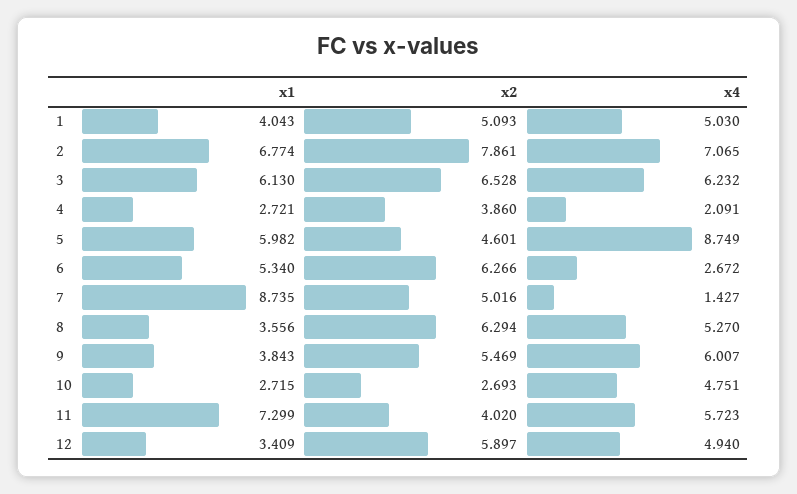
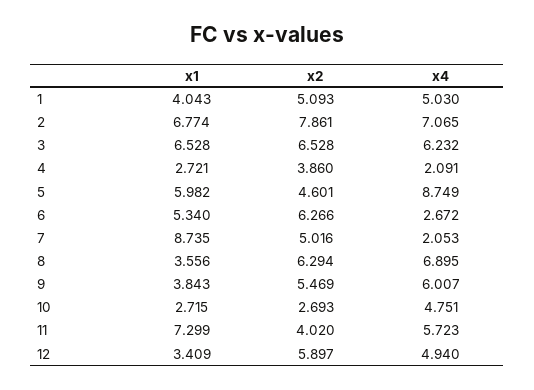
  {
    "x1": {
      "1": 4.043,
      "2": 6.774,
-     "3": 6.13,
+     "3": 6.528,
      "4": 2.721,
      "5": 5.982,
      "6": 5.34,
      "7": 8.735,
      "8": 3.556,
      "9": 3.843,
      "10": 2.715,
      "11": 7.299,
      "12": 3.409
    },
    "x2": {
      "1": 5.093,
      "2": 7.861,
      "3": 6.528,
      "4": 3.86,
      "5": 4.601,
      "6": 6.266,
      "7": 5.016,
      "8": 6.294,
      "9": 5.469,
      "10": 2.693,
      "11": 4.02,
      "12": 5.897
    },
    "x4": {
      "1": 5.03,
      "2": 7.065,
      "3": 6.232,
      "4": 2.091,
      "5": 8.749,
      "6": 2.672,
-     "7": 1.427,
+     "7": 2.053,
-     "8": 5.27,
+     "8": 6.895,
      "9": 6.007,
      "10": 4.751,
      "11": 5.723,
      "12": 4.94
    }
  }

